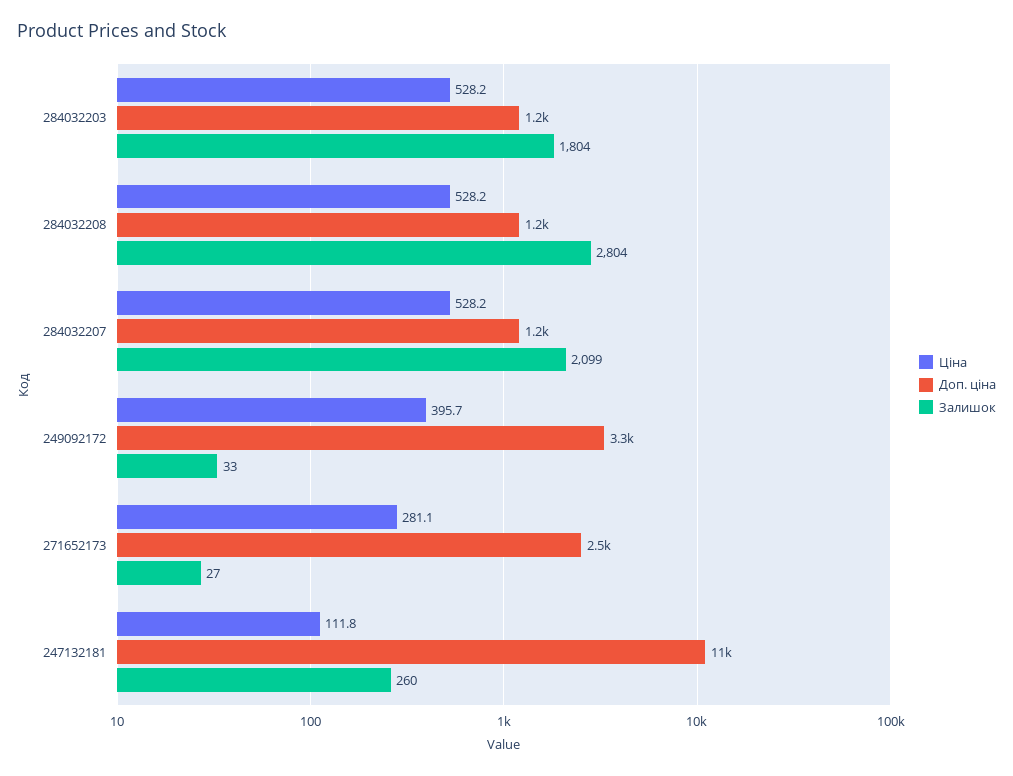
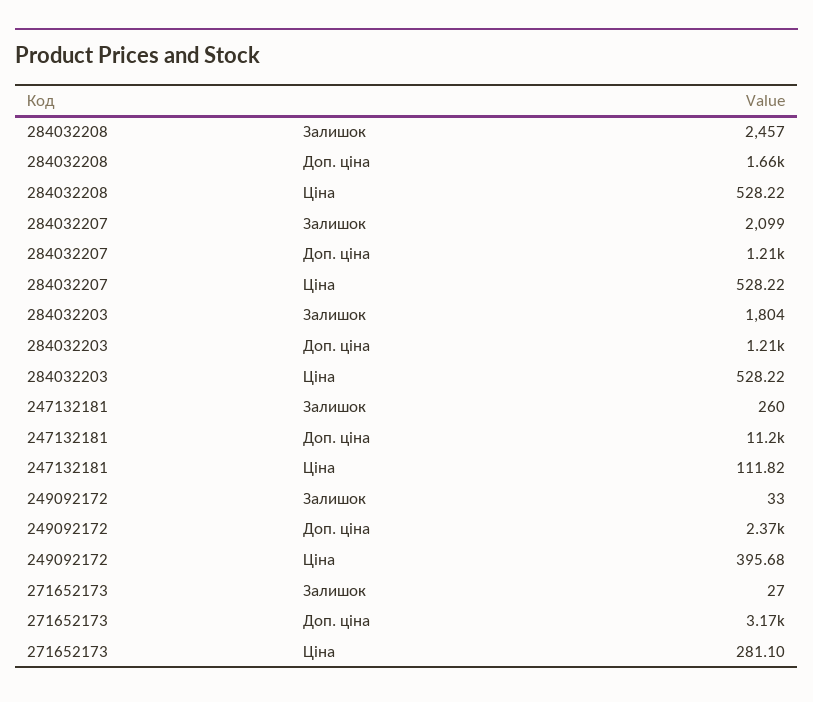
  {
    "Ціна": {
      "284032203": 528.22,
      "284032208": 528.22,
      "284032207": 528.22,
      "249092172": 395.68,
      "271652173": 281.1,
      "247132181": 111.82
    },
    "Доп. ціна": {
      "284032203": 1210,
-     "284032208": 1200,
+     "284032208": 1660,
      "284032207": 1210,
-     "249092172": 3300,
+     "249092172": 2370,
-     "271652173": 2500,
+     "271652173": 3170,
      "247132181": 11200
    },
    "Залишок": {
      "284032203": 1804,
-     "284032208": 2804,
+     "284032208": 2457,
      "284032207": 2099,
      "249092172": 33,
      "271652173": 27,
      "247132181": 260
    }
  }

